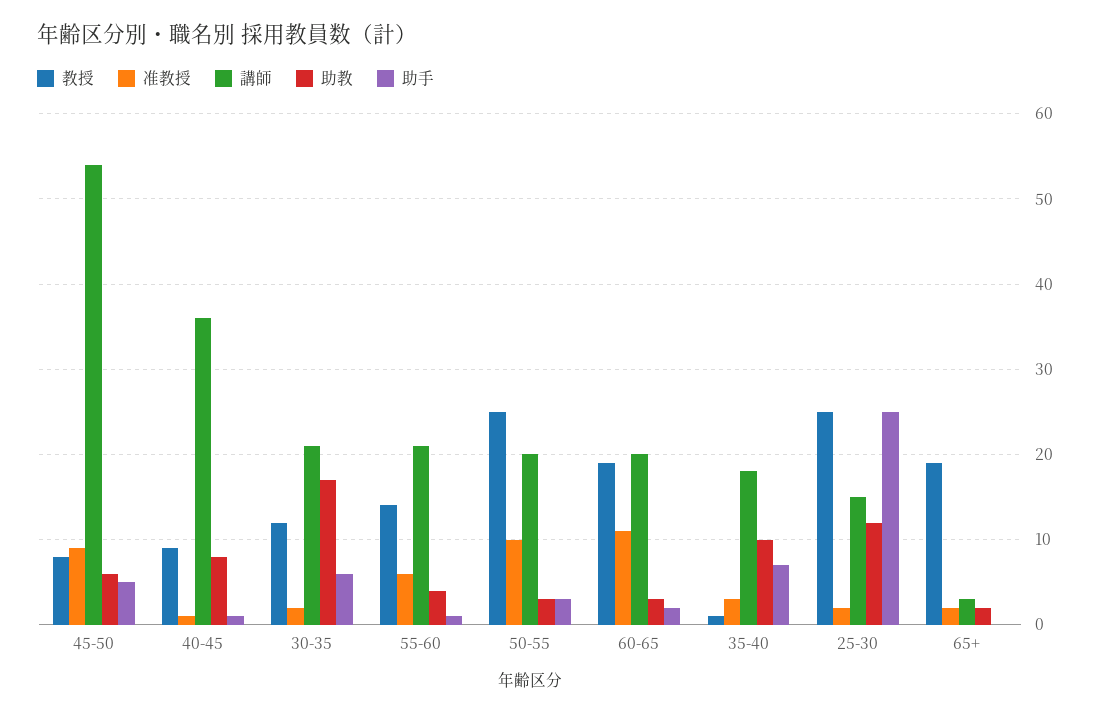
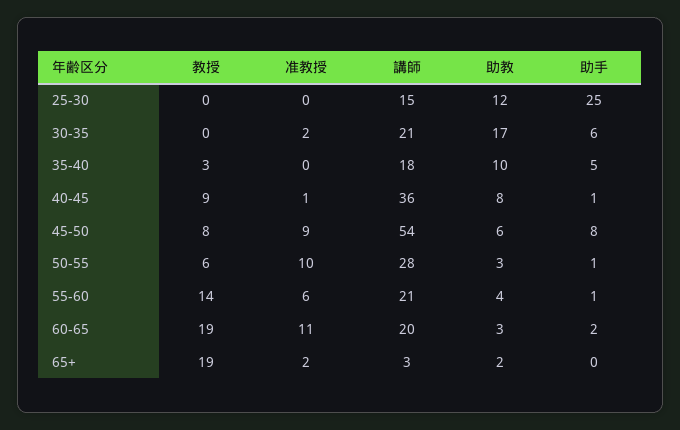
  {
    "教授": {
      "45-50": 8,
      "40-45": 9,
-     "30-35": 12,
+     "30-35": 0,
      "55-60": 14,
-     "50-55": 25,
+     "50-55": 6,
      "60-65": 19,
-     "35-40": 1,
+     "35-40": 3,
-     "25-30": 25,
+     "25-30": 0,
      "65+": 19
    },
    "准教授": {
      "45-50": 9,
      "40-45": 1,
      "30-35": 2,
      "55-60": 6,
      "50-55": 10,
      "60-65": 11,
-     "35-40": 3,
+     "35-40": 0,
-     "25-30": 2,
+     "25-30": 0,
      "65+": 2
    },
    "講師": {
      "45-50": 54,
      "40-45": 36,
      "30-35": 21,
      "55-60": 21,
-     "50-55": 20,
+     "50-55": 28,
      "60-65": 20,
      "35-40": 18,
      "25-30": 15,
      "65+": 3
    },
    "助教": {
      "45-50": 6,
      "40-45": 8,
      "30-35": 17,
      "55-60": 4,
      "50-55": 3,
      "60-65": 3,
      "35-40": 10,
      "25-30": 12,
      "65+": 2
    },
    "助手": {
-     "45-50": 5,
+     "45-50": 8,
      "40-45": 1,
      "30-35": 6,
      "55-60": 1,
-     "50-55": 3,
+     "50-55": 1,
      "60-65": 2,
-     "35-40": 7,
+     "35-40": 5,
      "25-30": 25,
      "65+": 0
    }
  }

